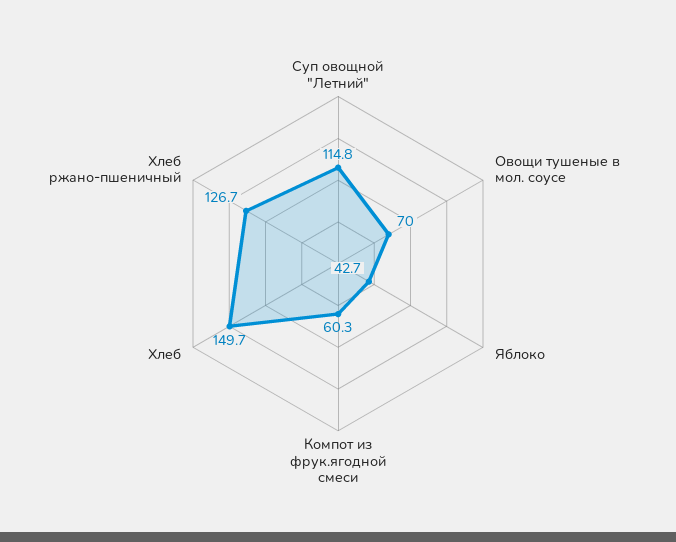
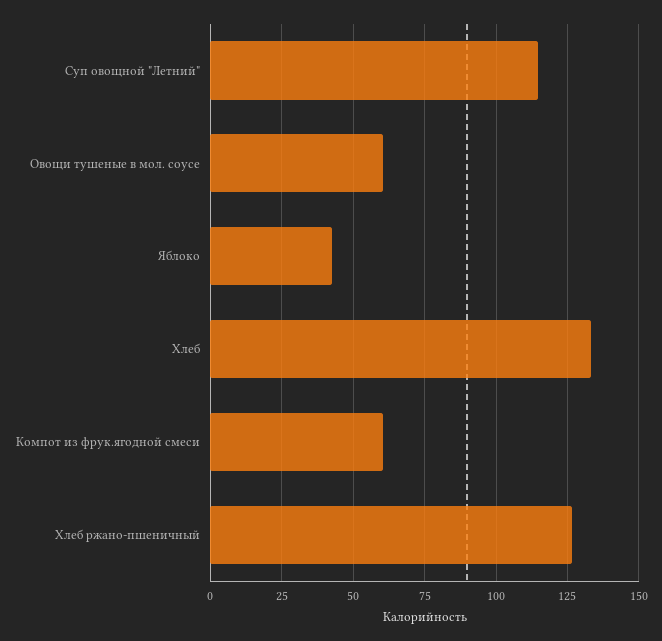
  {
    "Суп овощной \"Летний\"": 114.8,
-   "Овощи тушеные в мол. соусе": 70,
+   "Овощи тушеные в мол. соусе": 60,
    "Яблоко": 42.7,
    "Компот из фрук.ягодной смеси": 60.3,
-   "Хлеб": 149.7,
+   "Хлеб": 132.5,
    "Хлеб ржано-пшеничный": 126.7
  }

